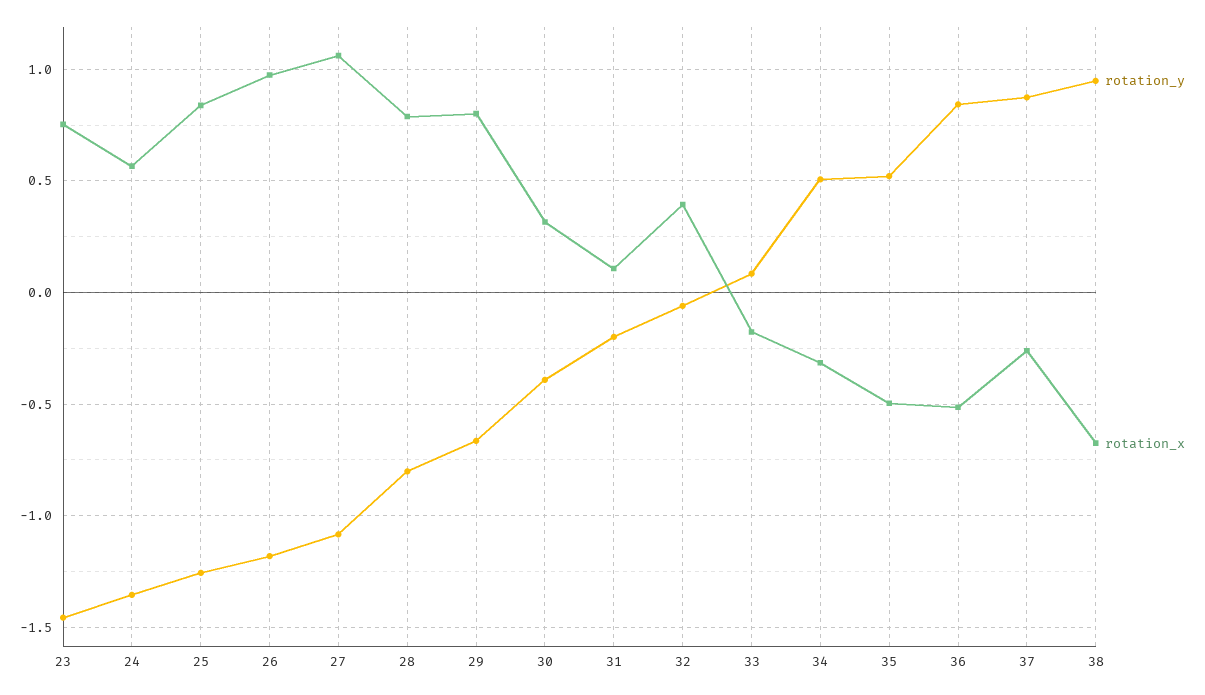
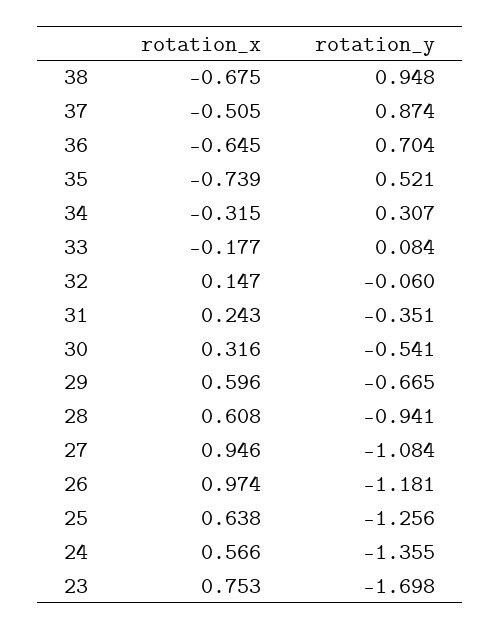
  {
    "rotation_y": {
-     "23": -1.45,
+     "23": -1.698,
      "24": -1.355,
      "25": -1.256,
      "26": -1.181,
      "27": -1.084,
-     "28": -0.8,
+     "28": -0.941,
      "29": -0.665,
-     "30": -0.4,
+     "30": -0.541,
-     "31": -0.2,
+     "31": -0.351,
      "32": -0.06,
      "33": 0.084,
-     "34": 0.5,
+     "34": 0.307,
      "35": 0.521,
-     "36": 0.85,
+     "36": 0.704,
      "37": 0.874,
      "38": 0.948
    },
    "rotation_x": {
      "23": 0.753,
      "24": 0.566,
-     "25": 0.85,
+     "25": 0.638,
      "26": 0.974,
-     "27": 1.05,
+     "27": 0.946,
-     "28": 0.8,
+     "28": 0.608,
-     "29": 0.8,
+     "29": 0.596,
      "30": 0.316,
-     "31": 0.1,
+     "31": 0.243,
-     "32": 0.4,
+     "32": 0.147,
      "33": -0.177,
      "34": -0.315,
-     "35": -0.5,
+     "35": -0.739,
-     "36": -0.5,
+     "36": -0.645,
-     "37": -0.25,
+     "37": -0.505,
      "38": -0.675
    }
  }

